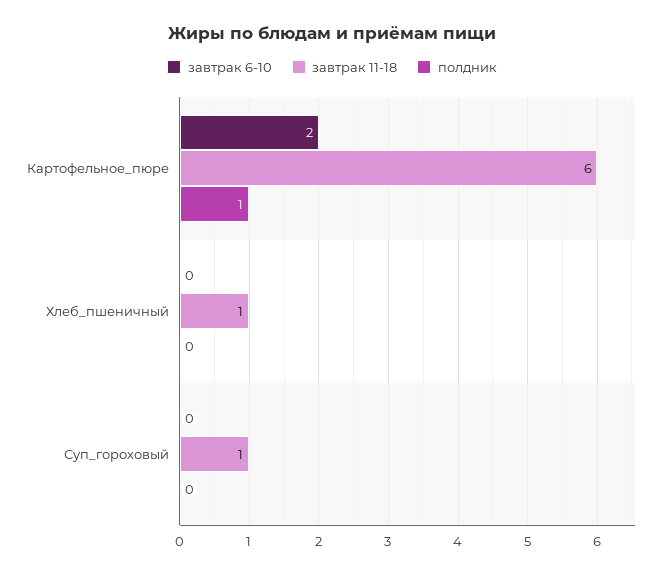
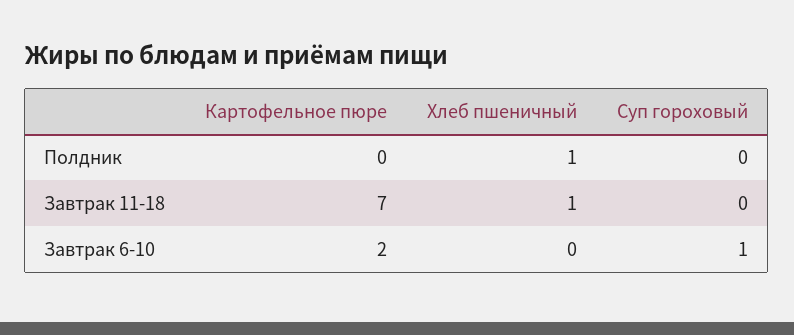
  {
    "завтрак 6-10": {
      "Картофельное_пюре": 2,
      "Хлеб_пшеничный": 0,
-     "Суп_гороховый": 0
+     "Суп_гороховый": 1
    },
    "завтрак 11-18": {
-     "Картофельное_пюре": 6,
+     "Картофельное_пюре": 7,
      "Хлеб_пшеничный": 1,
-     "Суп_гороховый": 1
+     "Суп_гороховый": 0
    },
    "полдник": {
-     "Картофельное_пюре": 1,
+     "Картофельное_пюре": 0,
-     "Хлеб_пшеничный": 0,
+     "Хлеб_пшеничный": 1,
      "Суп_гороховый": 0
    }
  }

